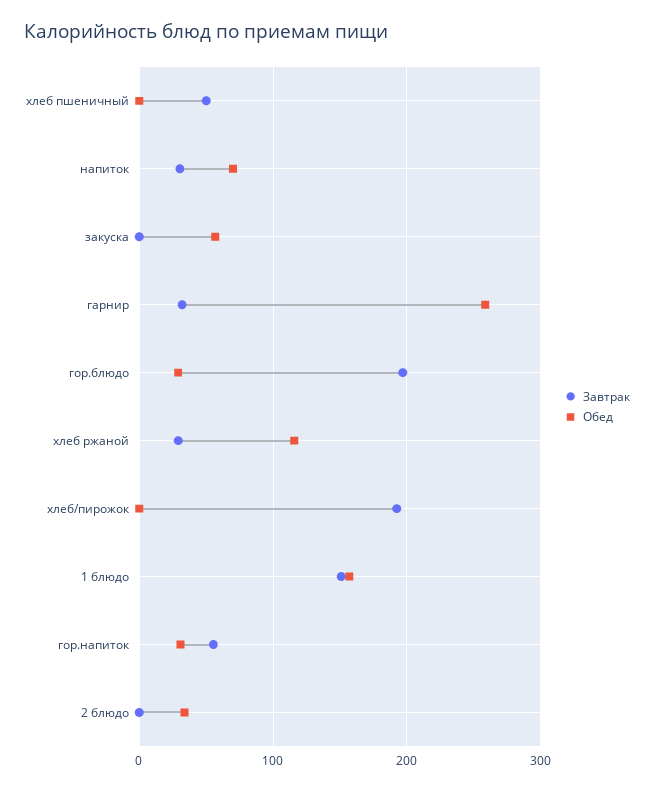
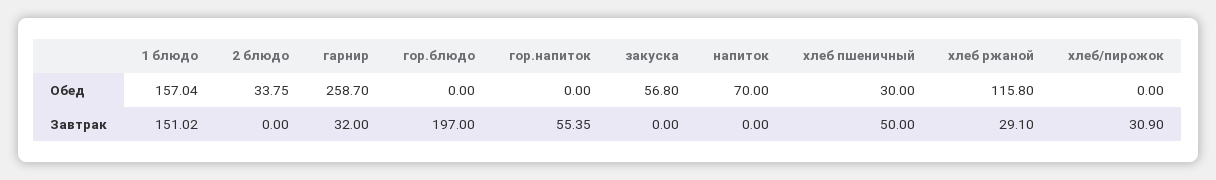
  {
    "Завтрак": {
      "хлеб пшеничный": 50,
-     "напиток": 30,
+     "напиток": 0,
      "закуска": 0,
      "гарнир": 32,
      "гор.блюдо": 197,
      "хлеб ржаной": 29.1,
-     "хлеб/пирожок": 190,
+     "хлеб/пирожок": 30.9,
      "1 блюдо": 151.02,
      "гор.напиток": 55.35,
      "2 блюдо": 0
    },
    "Обед": {
-     "хлеб пшеничный": 0,
+     "хлеб пшеничный": 30,
      "напиток": 70,
      "закуска": 56.8,
      "гарнир": 258.7,
-     "гор.блюдо": 30,
+     "гор.блюдо": 0,
      "хлеб ржаной": 115.8,
      "хлеб/пирожок": 0,
      "1 блюдо": 157.04,
-     "гор.напиток": 30,
+     "гор.напиток": 0,
      "2 блюдо": 33.75
    }
  }

